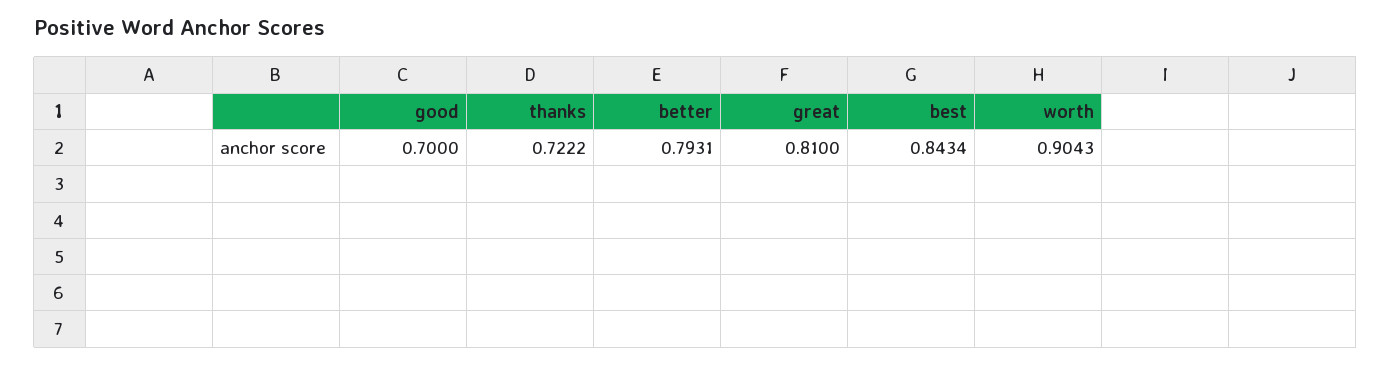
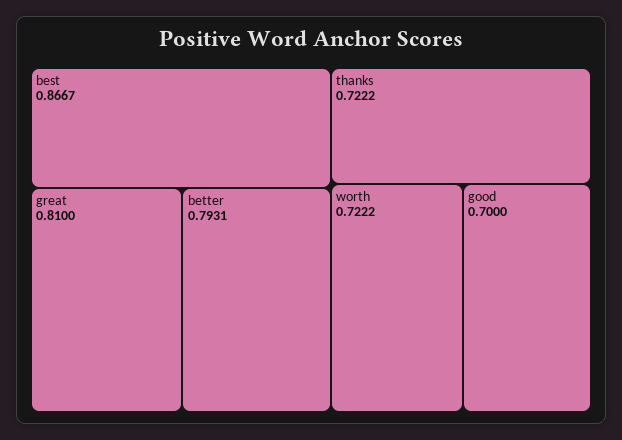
  {
    "good": 0.7,
    "thanks": 0.7222,
    "better": 0.7931,
    "great": 0.81,
-   "best": 0.8434,
+   "best": 0.8667,
-   "worth": 0.9043
+   "worth": 0.7222
  }

